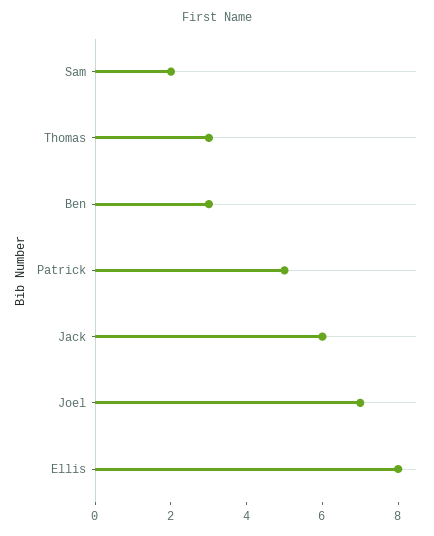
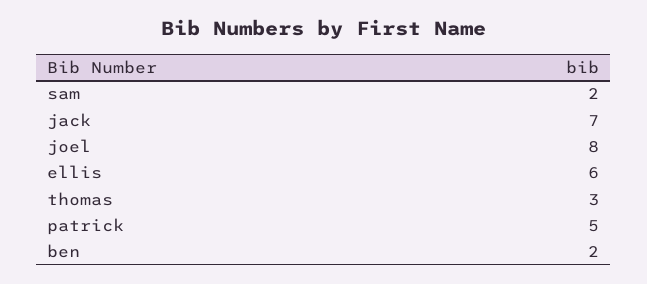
  {
    "Sam": 2,
    "Thomas": 3,
-   "Ben": 3,
+   "Ben": 2,
    "Patrick": 5,
-   "Jack": 6,
+   "Jack": 7,
-   "Joel": 7,
+   "Joel": 8,
-   "Ellis": 8
+   "Ellis": 6
  }

